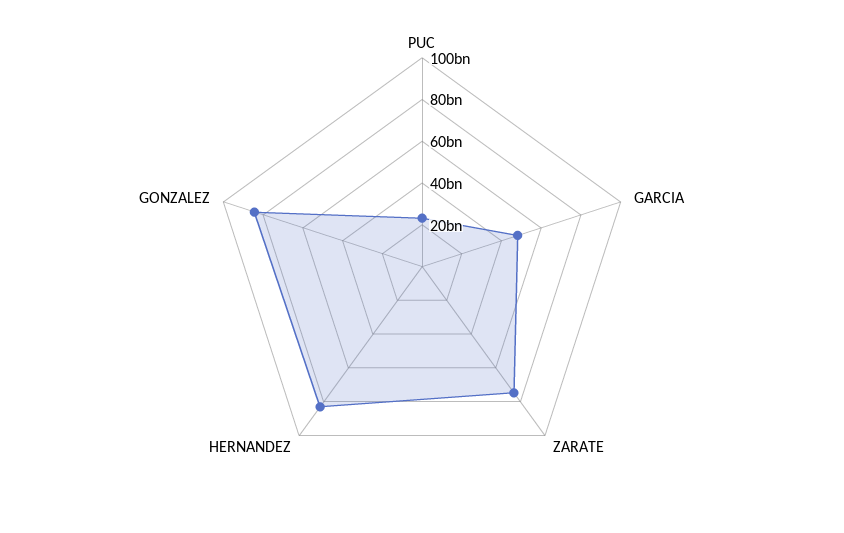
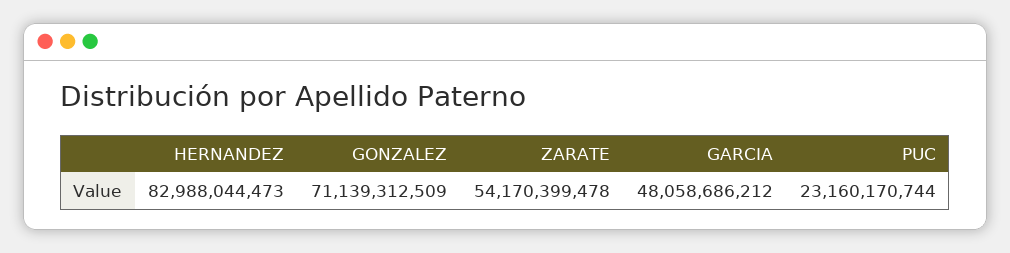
  {
    "PUC": 23160170744,
    "GARCIA": 48058686212,
-   "ZARATE": 75000000000,
+   "ZARATE": 54170399478,
    "HERNANDEZ": 82988044473,
-   "GONZALEZ": 85000000000
+   "GONZALEZ": 71139312509
  }

